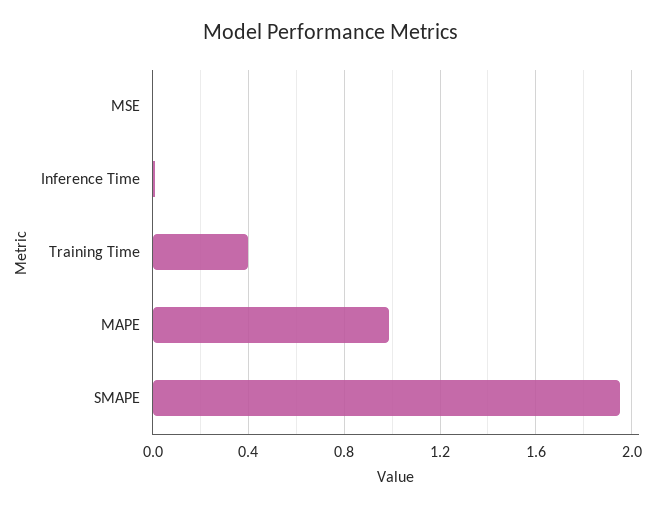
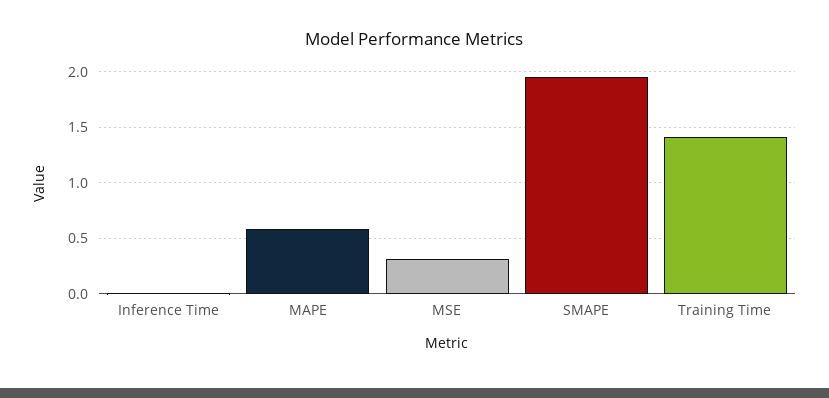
  {
-   "MSE": 0,
+   "MSE": 0.3,
    "Inference Time": 0,
-   "Training Time": 0.4,
+   "Training Time": 1.4,
-   "MAPE": 1,
+   "MAPE": 0.6,
    "SMAPE": 1.95
  }

